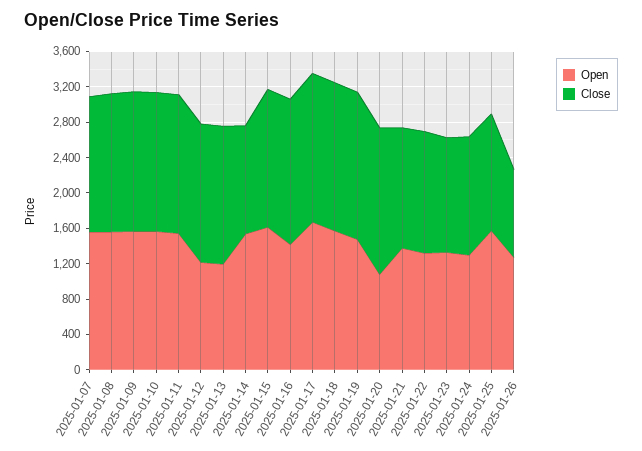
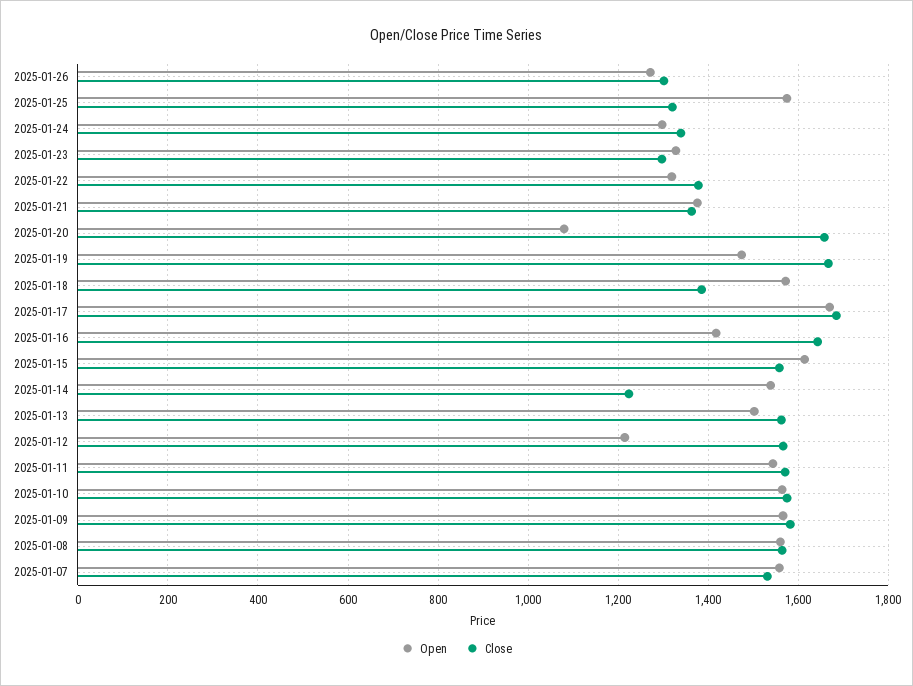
  {
    "Open": {
      "2025-01-07": 1560,
      "2025-01-08": 1560,
      "2025-01-09": 1560,
      "2025-01-10": 1560,
      "2025-01-11": 1540,
      "2025-01-12": 1220,
-     "2025-01-13": 1200,
+     "2025-01-13": 1500,
      "2025-01-14": 1540,
      "2025-01-15": 1620,
      "2025-01-16": 1420,
      "2025-01-17": 1660,
      "2025-01-18": 1580,
      "2025-01-19": 1480,
      "2025-01-20": 1080,
      "2025-01-21": 1380,
      "2025-01-22": 1320,
      "2025-01-23": 1320,
      "2025-01-24": 1300,
      "2025-01-25": 1580,
      "2025-01-26": 1280
    },
    "Close": {
      "2025-01-07": 1540,
      "2025-01-08": 1560,
      "2025-01-09": 1580,
      "2025-01-10": 1580,
      "2025-01-11": 1580,
      "2025-01-12": 1560,
      "2025-01-13": 1560,
      "2025-01-14": 1220,
      "2025-01-15": 1560,
      "2025-01-16": 1640,
      "2025-01-17": 1680,
-     "2025-01-18": 1700,
+     "2025-01-18": 1380,
      "2025-01-19": 1660,
      "2025-01-20": 1660,
      "2025-01-21": 1360,
      "2025-01-22": 1380,
      "2025-01-23": 1300,
      "2025-01-24": 1340,
      "2025-01-25": 1320,
-     "2025-01-26": 1000
+     "2025-01-26": 1300
    }
  }

